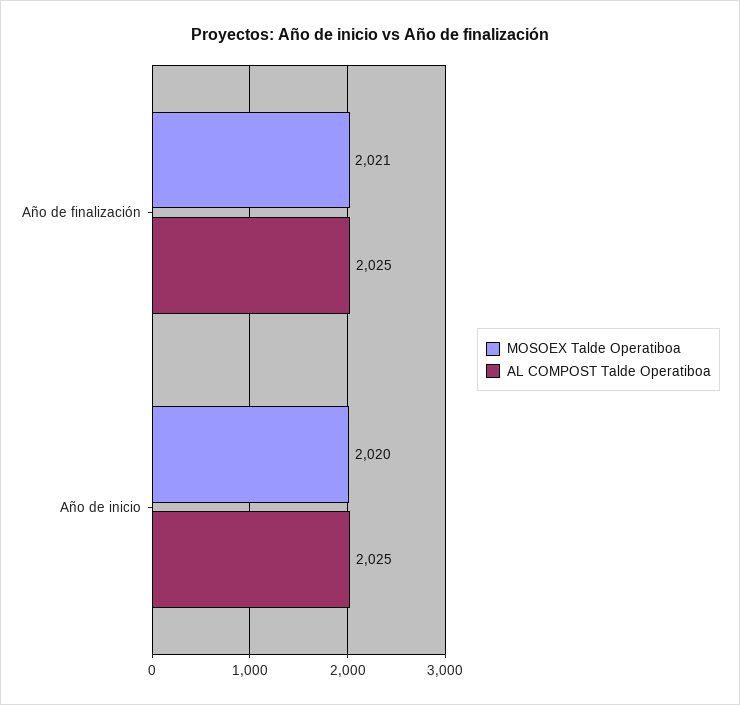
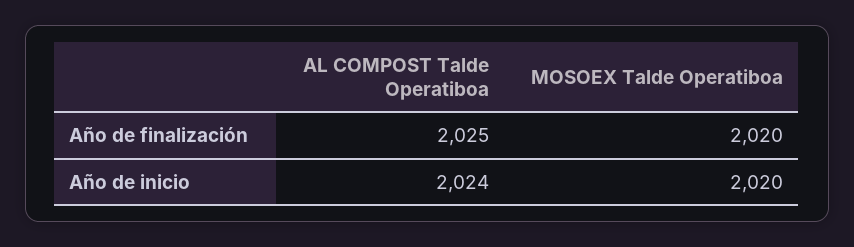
  {
    "MOSOEX Talde Operatiboa": {
-     "Año de finalización": 2021,
+     "Año de finalización": 2020,
      "Año de inicio": 2020
    },
    "AL COMPOST Talde Operatiboa": {
      "Año de finalización": 2025,
-     "Año de inicio": 2025
+     "Año de inicio": 2024
    }
  }

